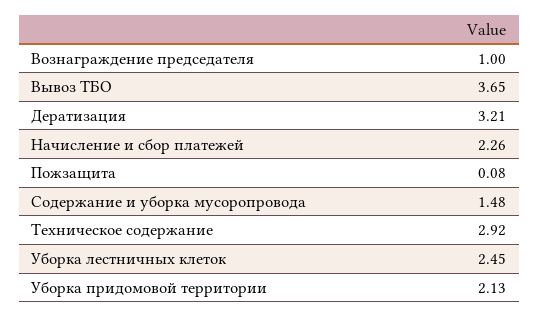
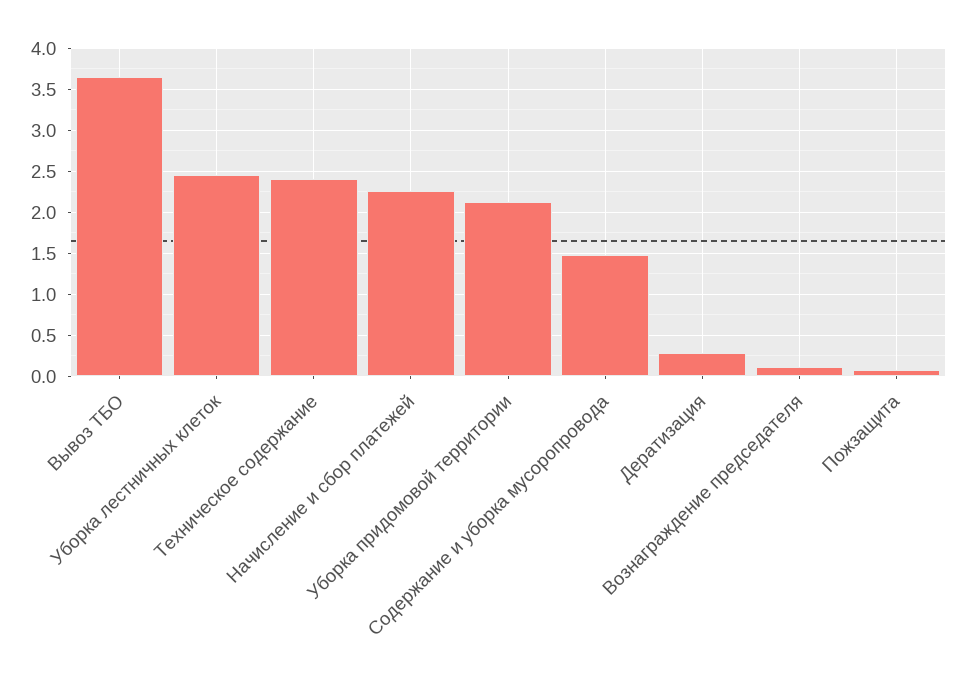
  {
-   "Вознаграждение председателя": 1,
+   "Вознаграждение председателя": 0.1,
    "Вывоз ТБО": 3.65,
-   "Дератизация": 3.21,
+   "Дератизация": 0.3,
    "Начисление и сбор платежей": 2.26,
    "Пожзащита": 0.08,
    "Содержание и уборка мусоропровода": 1.48,
-   "Техническое содержание": 2.92,
+   "Техническое содержание": 2.4,
    "Уборка лестничных клеток": 2.45,
    "Уборка придомовой территории": 2.13
  }

